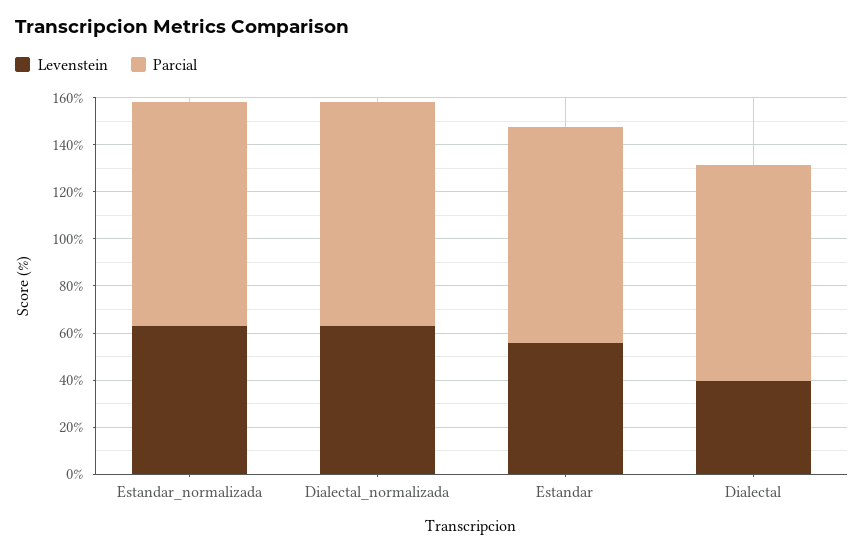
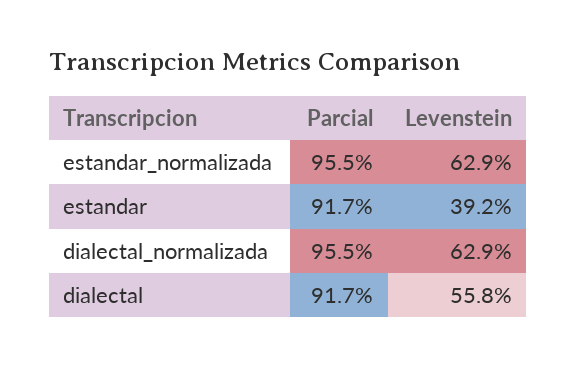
  {
    "Levenstein": {
      "Estandar_normalizada": 62.9,
      "Dialectal_normalizada": 62.9,
-     "Estandar": 55,
+     "Estandar": 39.2,
-     "Dialectal": 40
+     "Dialectal": 55.8
    },
    "Parcial": {
      "Estandar_normalizada": 95.5,
      "Dialectal_normalizada": 95.5,
      "Estandar": 91.7,
      "Dialectal": 91.7
    }
  }

